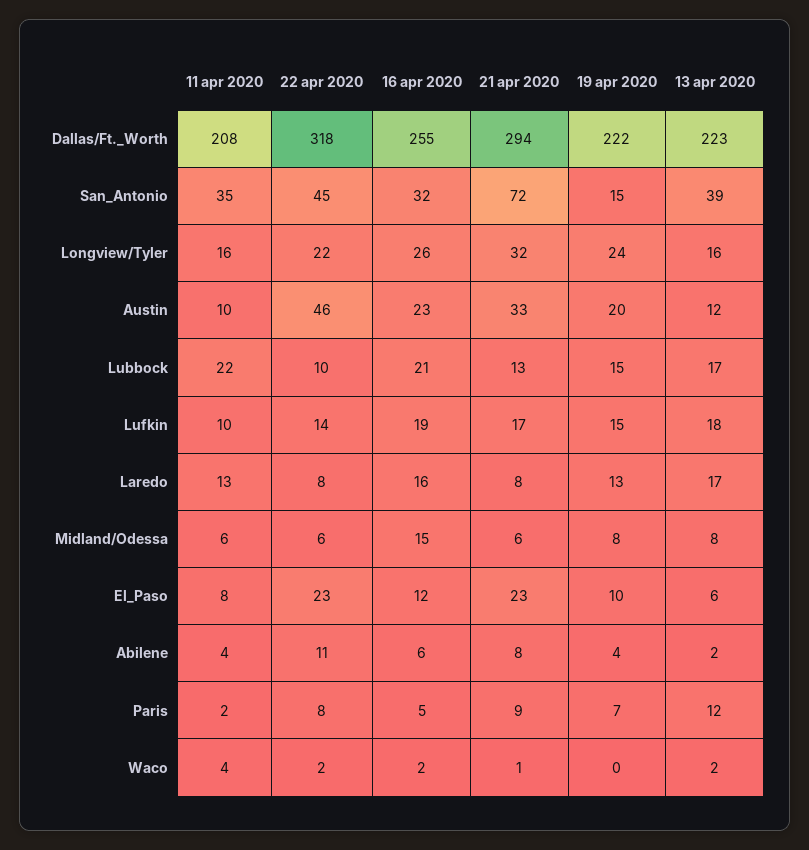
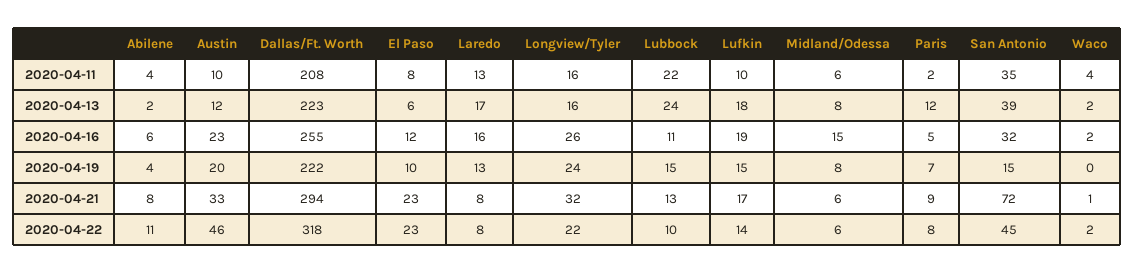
  {
    "11 apr 2020": {
      "Dallas/Ft._Worth": 208,
      "San_Antonio": 35,
      "Longview/Tyler": 16,
      "Austin": 10,
      "Lubbock": 22,
      "Lufkin": 10,
      "Laredo": 13,
      "Midland/Odessa": 6,
      "El_Paso": 8,
      "Abilene": 4,
      "Paris": 2,
      "Waco": 4
    },
    "22 apr 2020": {
      "Dallas/Ft._Worth": 318,
      "San_Antonio": 45,
      "Longview/Tyler": 22,
      "Austin": 46,
      "Lubbock": 10,
      "Lufkin": 14,
      "Laredo": 8,
      "Midland/Odessa": 6,
      "El_Paso": 23,
      "Abilene": 11,
      "Paris": 8,
      "Waco": 2
    },
    "16 apr 2020": {
      "Dallas/Ft._Worth": 255,
      "San_Antonio": 32,
      "Longview/Tyler": 26,
      "Austin": 23,
-     "Lubbock": 21,
+     "Lubbock": 11,
      "Lufkin": 19,
      "Laredo": 16,
      "Midland/Odessa": 15,
      "El_Paso": 12,
      "Abilene": 6,
      "Paris": 5,
      "Waco": 2
    },
    "21 apr 2020": {
      "Dallas/Ft._Worth": 294,
      "San_Antonio": 72,
      "Longview/Tyler": 32,
      "Austin": 33,
      "Lubbock": 13,
      "Lufkin": 17,
      "Laredo": 8,
      "Midland/Odessa": 6,
      "El_Paso": 23,
      "Abilene": 8,
      "Paris": 9,
      "Waco": 1
    },
    "19 apr 2020": {
      "Dallas/Ft._Worth": 222,
      "San_Antonio": 15,
      "Longview/Tyler": 24,
      "Austin": 20,
      "Lubbock": 15,
      "Lufkin": 15,
      "Laredo": 13,
      "Midland/Odessa": 8,
      "El_Paso": 10,
      "Abilene": 4,
      "Paris": 7,
      "Waco": 0
    },
    "13 apr 2020": {
      "Dallas/Ft._Worth": 223,
      "San_Antonio": 39,
      "Longview/Tyler": 16,
      "Austin": 12,
-     "Lubbock": 17,
+     "Lubbock": 24,
      "Lufkin": 18,
      "Laredo": 17,
      "Midland/Odessa": 8,
      "El_Paso": 6,
      "Abilene": 2,
      "Paris": 12,
      "Waco": 2
    }
  }

